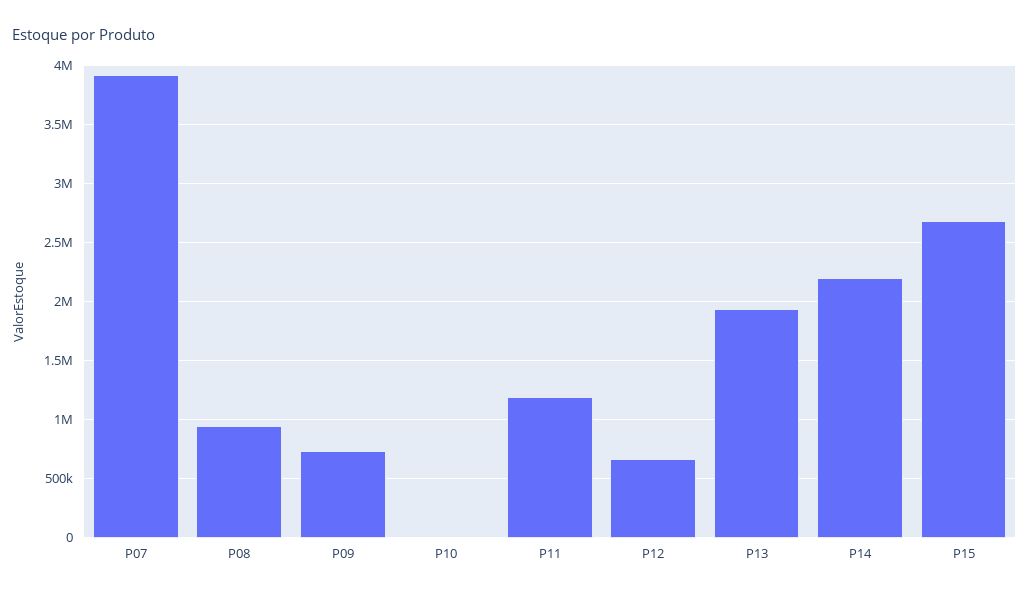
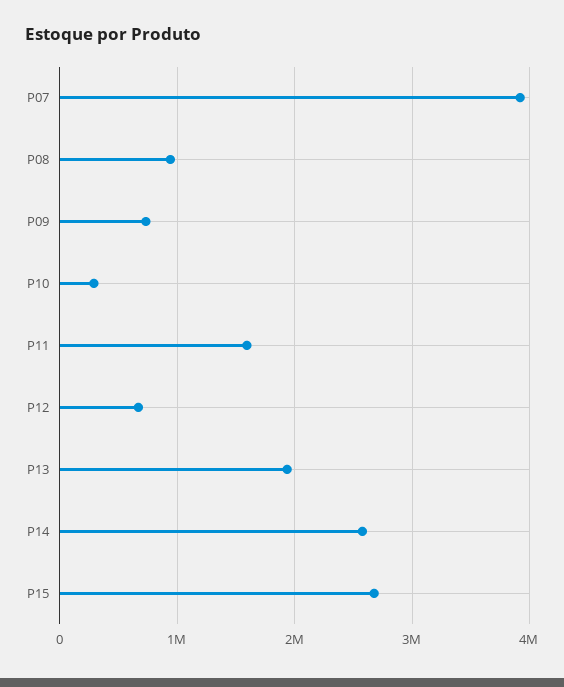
  {
    "P07": 3900000,
    "P08": 900000,
    "P09": 700000,
-   "P10": 0,
+   "P10": 300000,
-   "P11": 1200000,
+   "P11": 1600000,
    "P12": 700000,
    "P13": 1900000,
-   "P14": 2200000,
+   "P14": 2600000,
    "P15": 2700000
  }

